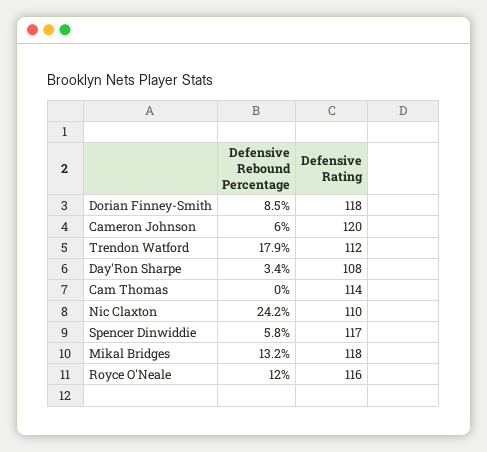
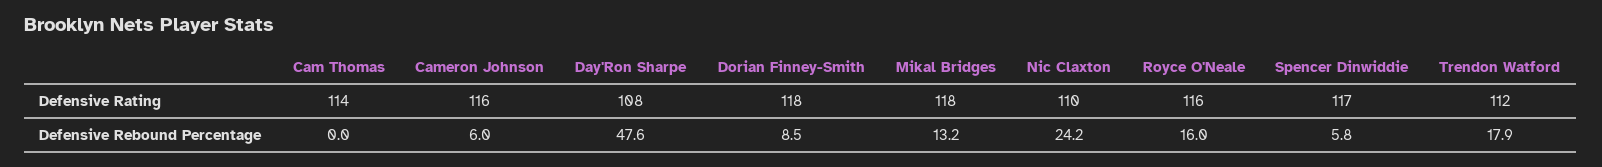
  {
    "Defensive Rebound Percentage": {
      "Dorian Finney-Smith": 8.5,
      "Cameron Johnson": 6,
      "Trendon Watford": 17.9,
-     "Day'Ron Sharpe": 3.4,
+     "Day'Ron Sharpe": 47.6,
      "Cam Thomas": 0,
      "Nic Claxton": 24.2,
      "Spencer Dinwiddie": 5.8,
      "Mikal Bridges": 13.2,
-     "Royce O'Neale": 12
+     "Royce O'Neale": 16
    },
    "Defensive Rating": {
      "Dorian Finney-Smith": 118,
-     "Cameron Johnson": 120,
+     "Cameron Johnson": 116,
      "Trendon Watford": 112,
      "Day'Ron Sharpe": 108,
      "Cam Thomas": 114,
      "Nic Claxton": 110,
      "Spencer Dinwiddie": 117,
      "Mikal Bridges": 118,
      "Royce O'Neale": 116
    }
  }

